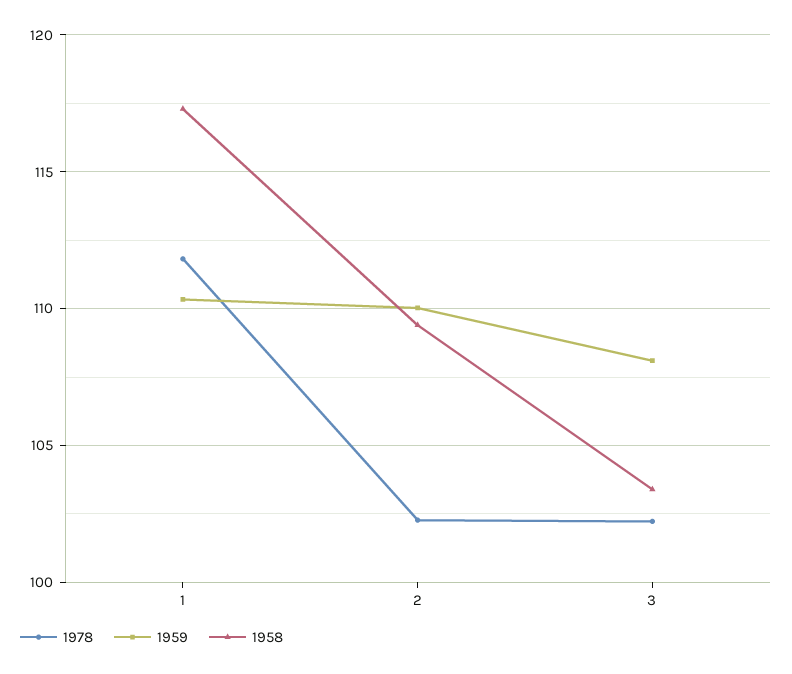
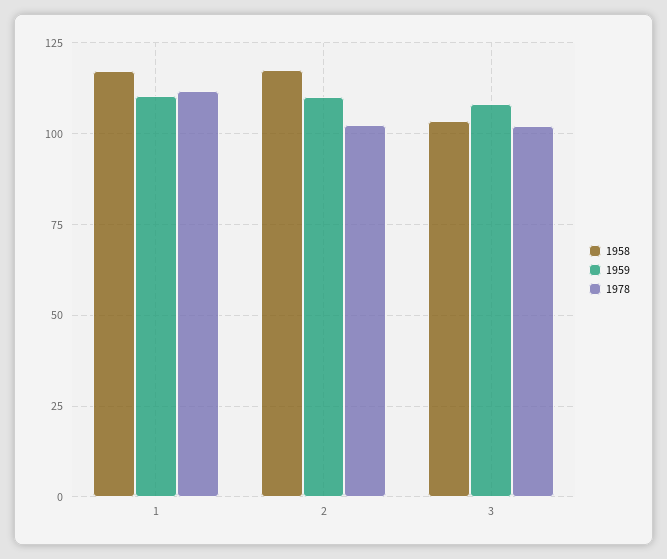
  {
    "1978": {
      "1": 112,
      "2": 102.5,
      "3": 102
    },
    "1959": {
      "1": 110.5,
      "2": 110,
      "3": 108
    },
    "1958": {
      "1": 117.5,
-     "2": 109.5,
+     "2": 117.5,
      "3": 103.5
    }
  }

